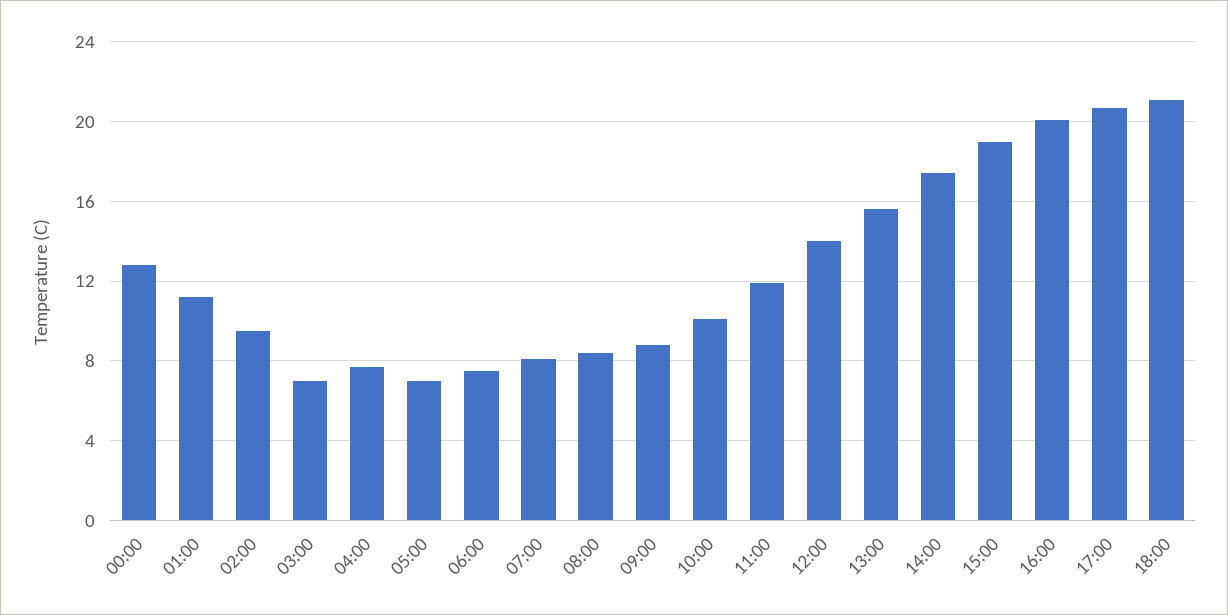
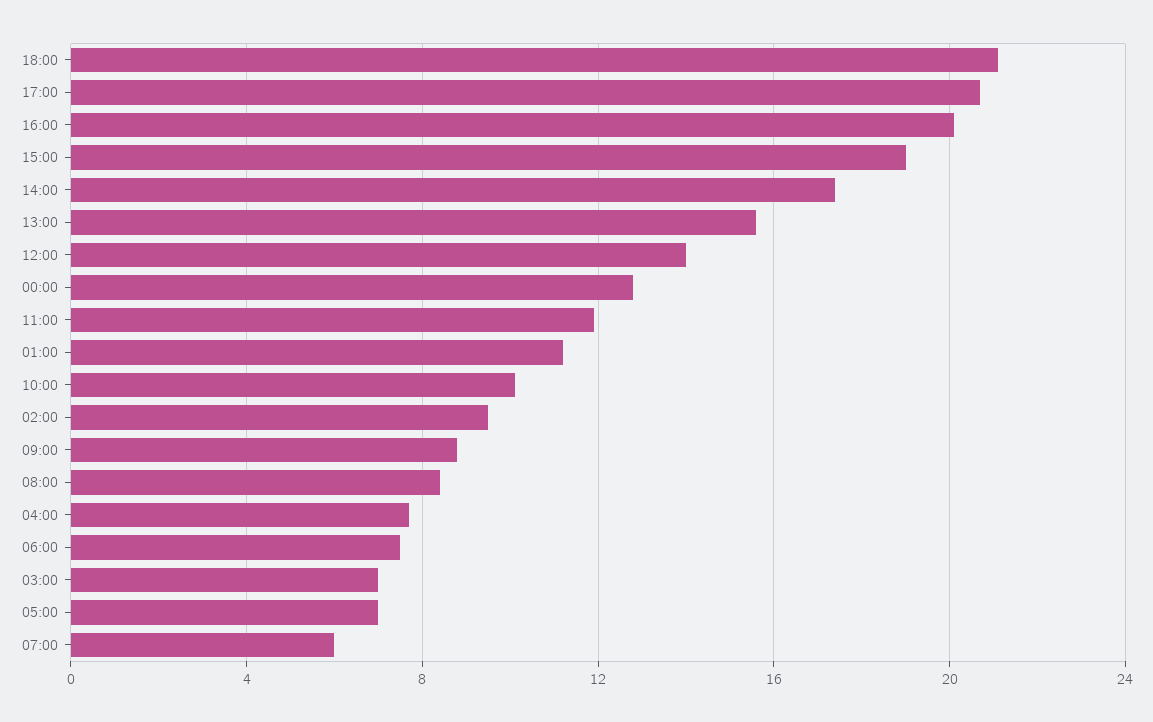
  {
    "00:00": 13,
    "01:00": 11,
    "02:00": 9.5,
    "03:00": 7,
    "04:00": 7.5,
    "05:00": 7,
    "06:00": 7.5,
-   "07:00": 8,
+   "07:00": 6,
    "08:00": 8.5,
    "09:00": 9,
    "10:00": 10,
    "11:00": 12,
    "12:00": 14,
    "13:00": 15.5,
    "14:00": 17.5,
    "15:00": 19,
    "16:00": 20,
    "17:00": 20.5,
    "18:00": 21
  }

